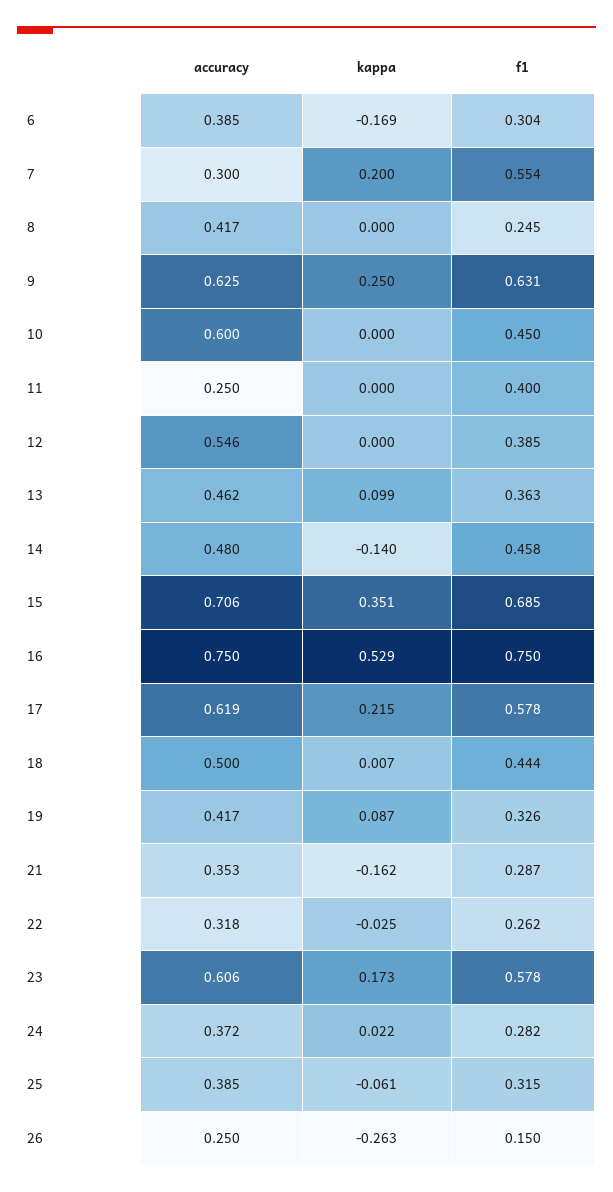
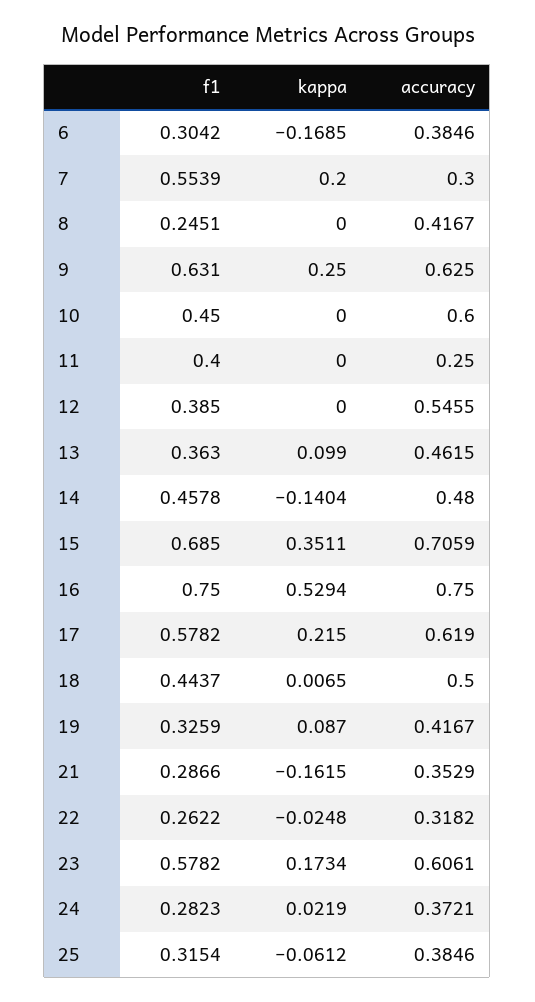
  {
    "accuracy": {
      "6": 0.3846,
      "7": 0.3,
      "8": 0.4167,
      "9": 0.625,
      "10": 0.6,
      "11": 0.25,
      "12": 0.5455,
      "13": 0.4615,
      "14": 0.48,
      "15": 0.7059,
      "16": 0.75,
      "17": 0.619,
      "18": 0.5,
      "19": 0.4167,
      "21": 0.3529,
      "22": 0.3182,
      "23": 0.6061,
      "24": 0.3721,
-     "25": 0.3846,
+     "25": 0.3846
-     "26": 0.25
    },
    "kappa": {
      "6": -0.1685,
      "7": 0.2,
      "8": 0,
      "9": 0.25,
      "10": 0,
      "11": 0,
      "12": 0,
      "13": 0.099,
      "14": -0.1404,
      "15": 0.3511,
      "16": 0.5294,
      "17": 0.215,
      "18": 0.0065,
      "19": 0.087,
      "21": -0.1615,
      "22": -0.0248,
      "23": 0.1734,
      "24": 0.0219,
-     "25": -0.0612,
+     "25": -0.0612
-     "26": -0.263
    },
    "f1": {
      "6": 0.3042,
      "7": 0.5539,
      "8": 0.2451,
      "9": 0.631,
      "10": 0.45,
      "11": 0.4,
      "12": 0.385,
      "13": 0.363,
      "14": 0.4578,
      "15": 0.685,
      "16": 0.75,
      "17": 0.5782,
      "18": 0.4437,
      "19": 0.3259,
      "21": 0.2866,
      "22": 0.2622,
      "23": 0.5782,
      "24": 0.2823,
-     "25": 0.3154,
+     "25": 0.3154
-     "26": 0.15
    }
  }

